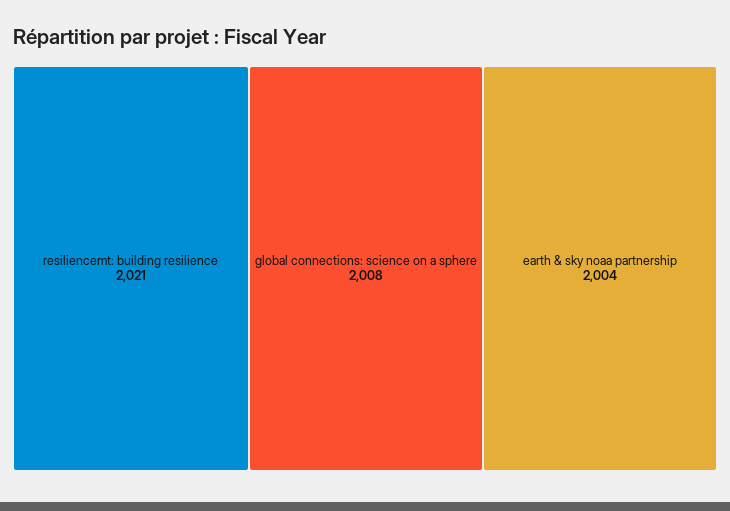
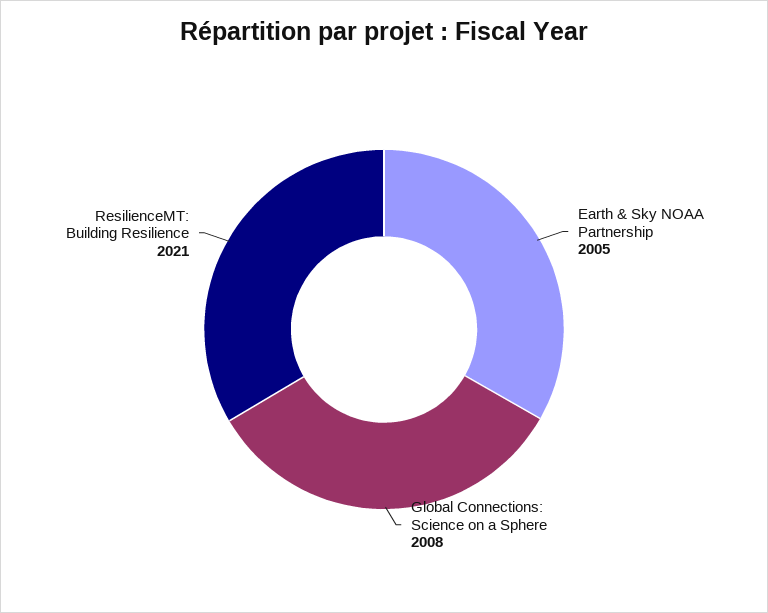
  {
    "resiliencemt: building resilience": 2021,
    "global connections: science on a sphere": 2008,
-   "earth & sky noaa partnership": 2004
+   "earth & sky noaa partnership": 2005
  }

